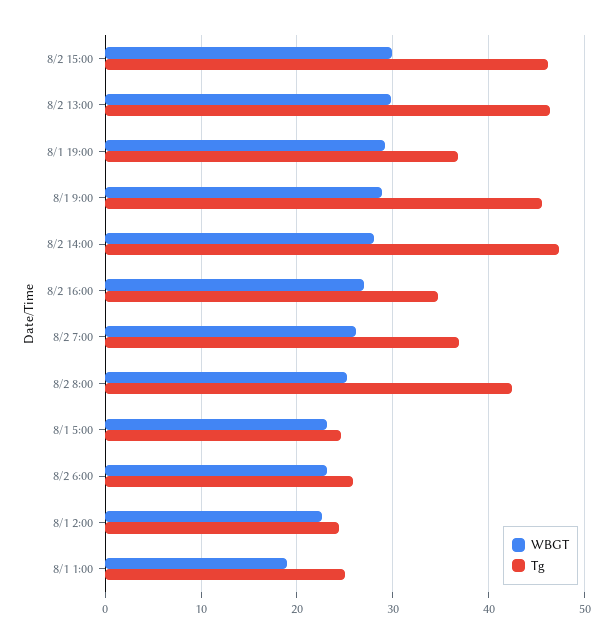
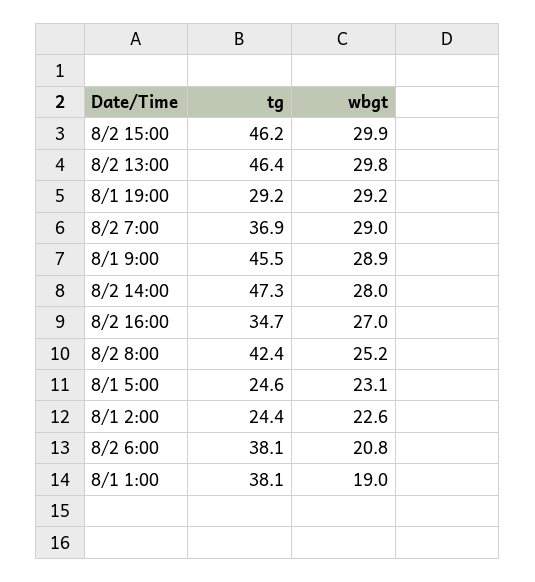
  {
    "WBGT": {
      "8/2 15:00": 29.9,
      "8/2 13:00": 29.8,
      "8/1 19:00": 29.2,
      "8/1 9:00": 28.9,
      "8/2 14:00": 28,
      "8/2 16:00": 27,
-     "8/2 7:00": 26,
+     "8/2 7:00": 29,
      "8/2 8:00": 25.2,
      "8/1 5:00": 23.1,
-     "8/2 6:00": 23,
+     "8/2 6:00": 20.8,
      "8/1 2:00": 22.6,
      "8/1 1:00": 19
    },
    "Tg": {
      "8/2 15:00": 46.2,
      "8/2 13:00": 46.4,
-     "8/1 19:00": 37,
+     "8/1 19:00": 29.2,
      "8/1 9:00": 45.5,
      "8/2 14:00": 47.3,
      "8/2 16:00": 34.7,
      "8/2 7:00": 36.9,
      "8/2 8:00": 42.4,
      "8/1 5:00": 24.6,
-     "8/2 6:00": 26,
+     "8/2 6:00": 38.1,
      "8/1 2:00": 24.4,
-     "8/1 1:00": 25
+     "8/1 1:00": 38.1
    }
  }

